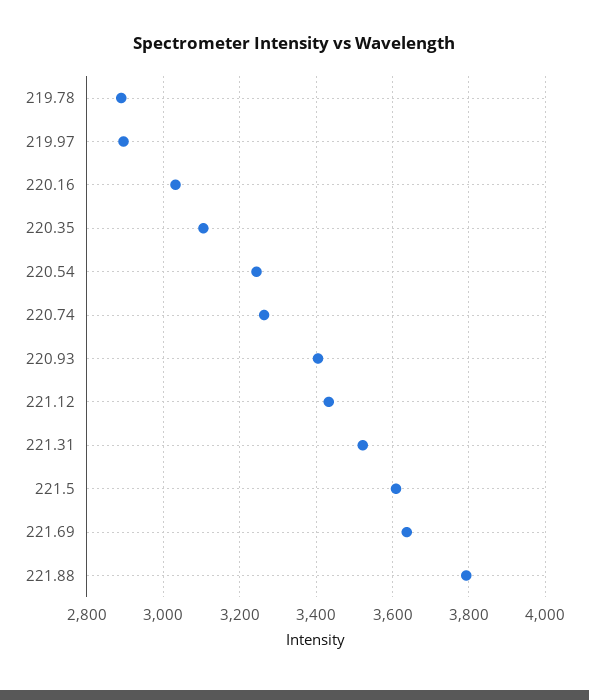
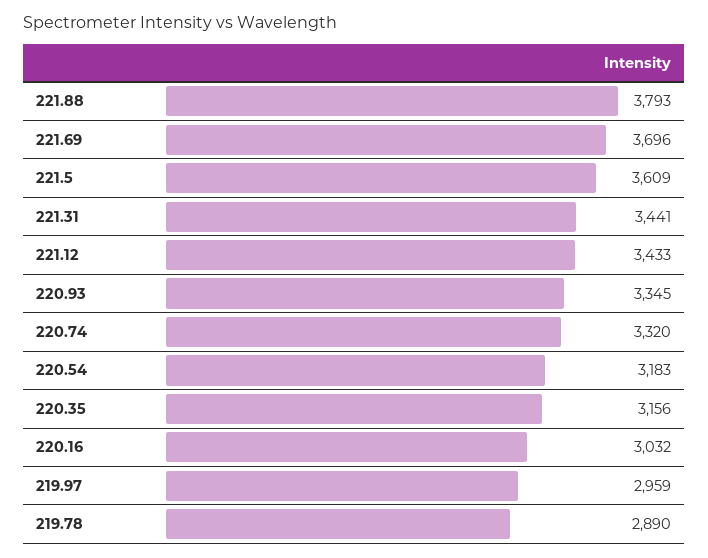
  {
    "219.78": 2890,
-   "219.97": 2900,
+   "219.97": 2959,
    "220.16": 3032,
-   "220.35": 3100,
+   "220.35": 3156,
-   "220.54": 3240,
+   "220.54": 3183,
-   "220.74": 3260,
+   "220.74": 3320,
-   "220.93": 3400,
+   "220.93": 3345,
    "221.12": 3433,
-   "221.31": 3520,
+   "221.31": 3441,
    "221.5": 3609,
-   "221.69": 3640,
+   "221.69": 3696,
    "221.88": 3793
  }

